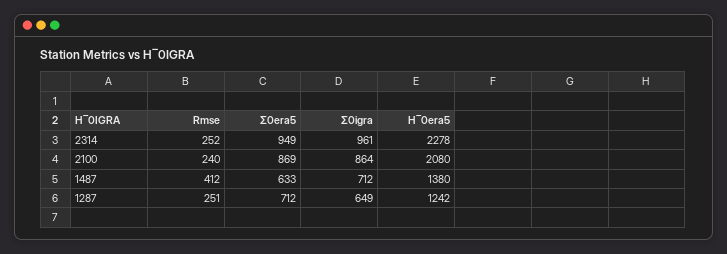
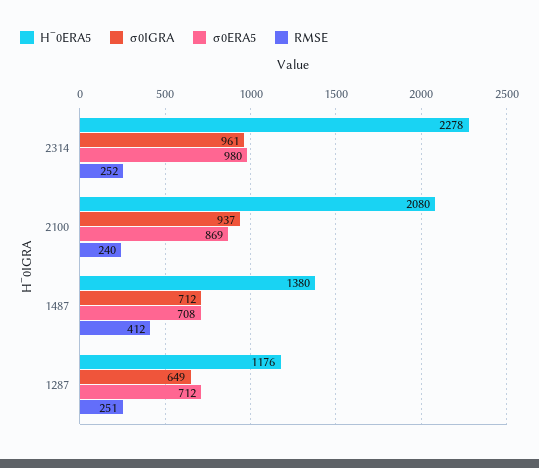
  {
    "Rmse": {
      "2314": 252,
      "2100": 240,
      "1487": 412,
      "1287": 251
    },
    "Σ0era5": {
-     "2314": 949,
+     "2314": 980,
      "2100": 869,
-     "1487": 633,
+     "1487": 708,
      "1287": 712
    },
    "Σ0igra": {
      "2314": 961,
-     "2100": 864,
+     "2100": 937,
      "1487": 712,
      "1287": 649
    },
    "H‾0era5": {
      "2314": 2278,
      "2100": 2080,
      "1487": 1380,
-     "1287": 1242
+     "1287": 1176
    }
  }

